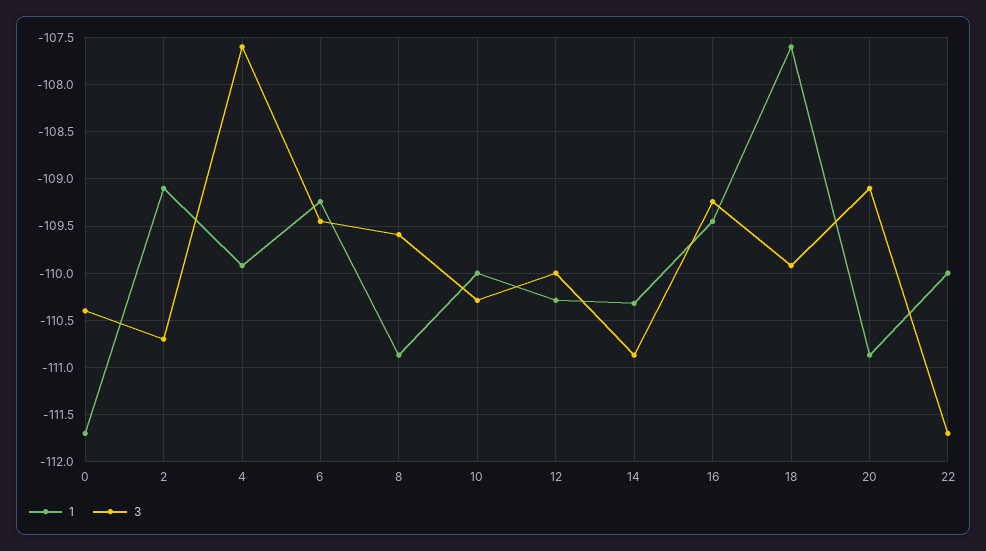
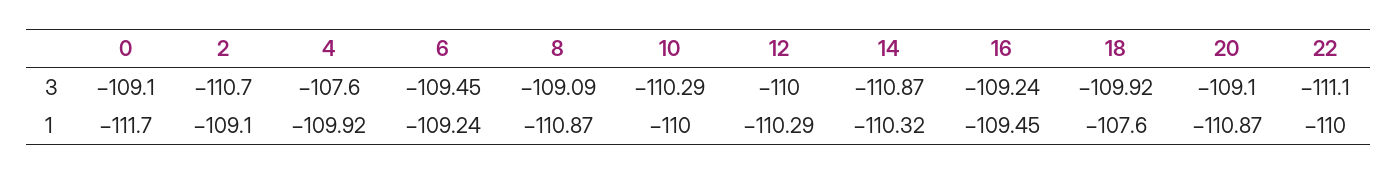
  {
    "1": {
      "0": -111.7,
      "2": -109.1,
      "4": -109.92,
      "6": -109.24,
      "8": -110.87,
      "10": -110,
      "12": -110.29,
      "14": -110.32,
      "16": -109.45,
      "18": -107.6,
      "20": -110.87,
      "22": -110
    },
    "3": {
-     "0": -110.4,
+     "0": -109.1,
      "2": -110.7,
      "4": -107.6,
      "6": -109.45,
-     "8": -109.6,
+     "8": -109.09,
      "10": -110.29,
      "12": -110,
      "14": -110.87,
      "16": -109.24,
      "18": -109.92,
      "20": -109.1,
-     "22": -111.7
+     "22": -111.1
    }
  }

